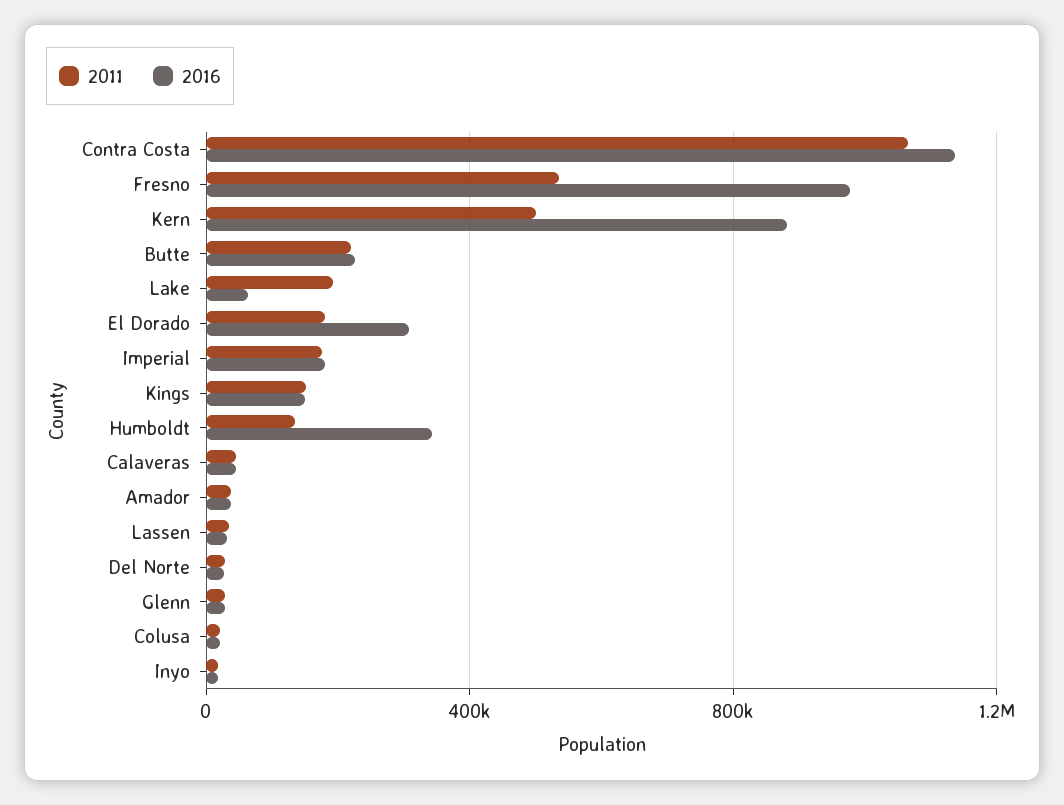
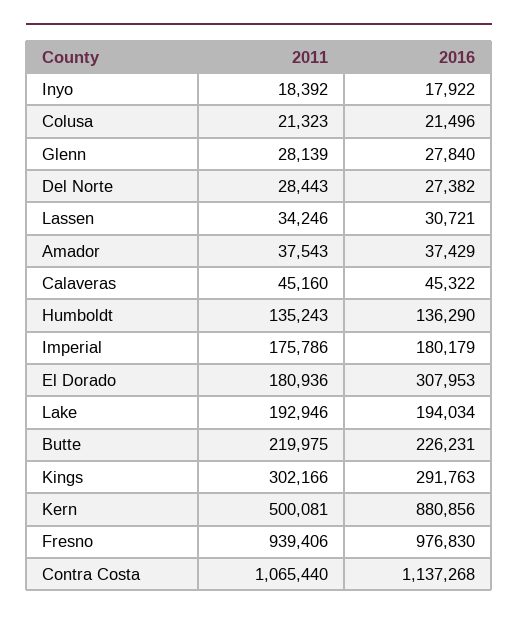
  {
    "2011": {
      "Contra Costa": 1065440,
-     "Fresno": 550000,
+     "Fresno": 939406,
      "Kern": 500081,
      "Butte": 219975,
      "Lake": 192946,
      "El Dorado": 180936,
      "Imperial": 175786,
-     "Kings": 150000,
+     "Kings": 302166,
      "Humboldt": 135243,
      "Calaveras": 45160,
      "Amador": 37543,
      "Lassen": 34246,
      "Del Norte": 28443,
      "Glenn": 28139,
      "Colusa": 21323,
      "Inyo": 18392
    },
    "2016": {
      "Contra Costa": 1137268,
      "Fresno": 976830,
      "Kern": 880856,
      "Butte": 226231,
-     "Lake": 50000,
+     "Lake": 194034,
      "El Dorado": 307953,
      "Imperial": 180179,
-     "Kings": 150000,
+     "Kings": 291763,
-     "Humboldt": 350000,
+     "Humboldt": 136290,
      "Calaveras": 45322,
      "Amador": 37429,
      "Lassen": 30721,
      "Del Norte": 27382,
      "Glenn": 27840,
      "Colusa": 21496,
      "Inyo": 17922
    }
  }

